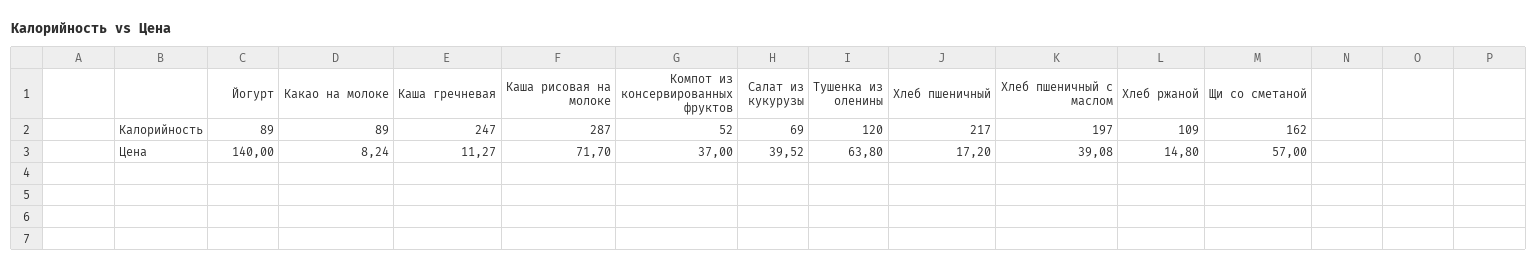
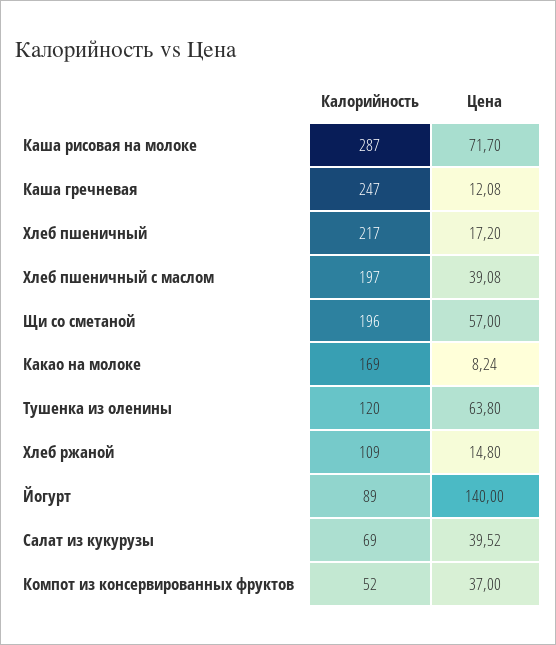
  {
    "Йогурт": {
      "Калорийность": 89,
      "Цена": 140
    },
    "Какао на молоке": {
-     "Калорийность": 89,
+     "Калорийность": 169,
      "Цена": 8.24
    },
    "Каша гречневая": {
      "Калорийность": 247,
-     "Цена": 11.27
+     "Цена": 12.08
    },
    "Каша рисовая на молоке": {
      "Калорийность": 287,
      "Цена": 71.7
    },
    "Компот из консервированных фруктов": {
      "Калорийность": 52,
      "Цена": 37
    },
    "Салат из кукурузы": {
      "Калорийность": 69,
      "Цена": 39.52
    },
    "Тушенка из оленины": {
      "Калорийность": 120,
      "Цена": 63.8
    },
    "Хлеб пшеничный": {
      "Калорийность": 217,
      "Цена": 17.2
    },
    "Хлеб пшеничный с маслом": {
      "Калорийность": 197,
      "Цена": 39.08
    },
    "Хлеб ржаной": {
      "Калорийность": 109,
      "Цена": 14.8
    },
    "Щи со сметаной": {
-     "Калорийность": 162,
+     "Калорийность": 196,
      "Цена": 57
    }
  }

